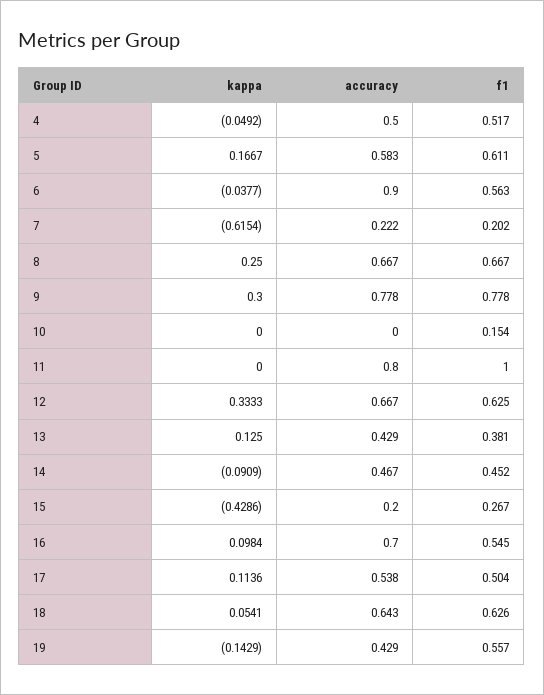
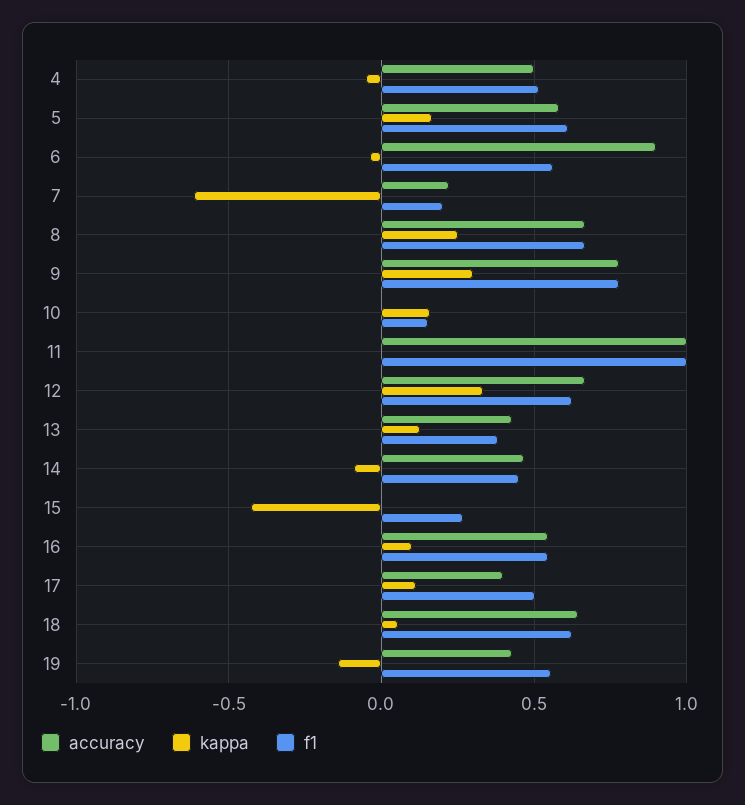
  {
    "kappa": {
      "4": -0.0492,
      "5": 0.1667,
      "6": -0.0377,
      "7": -0.6154,
      "8": 0.25,
      "9": 0.3,
-     "10": 0,
+     "10": 0.15,
      "11": 0,
      "12": 0.3333,
      "13": 0.125,
      "14": -0.0909,
      "15": -0.4286,
      "16": 0.0984,
      "17": 0.1136,
      "18": 0.0541,
      "19": -0.1429
    },
    "accuracy": {
      "4": 0.5,
      "5": 0.583,
      "6": 0.9,
      "7": 0.222,
      "8": 0.667,
      "9": 0.778,
      "10": 0,
-     "11": 0.8,
+     "11": 1,
      "12": 0.667,
      "13": 0.429,
      "14": 0.467,
-     "15": 0.2,
+     "15": 0,
-     "16": 0.7,
+     "16": 0.55,
-     "17": 0.538,
+     "17": 0.4,
      "18": 0.643,
      "19": 0.429
    },
    "f1": {
      "4": 0.517,
      "5": 0.611,
      "6": 0.563,
      "7": 0.202,
      "8": 0.667,
      "9": 0.778,
      "10": 0.154,
      "11": 1,
      "12": 0.625,
      "13": 0.381,
      "14": 0.452,
      "15": 0.267,
      "16": 0.545,
      "17": 0.504,
      "18": 0.626,
      "19": 0.557
    }
  }

